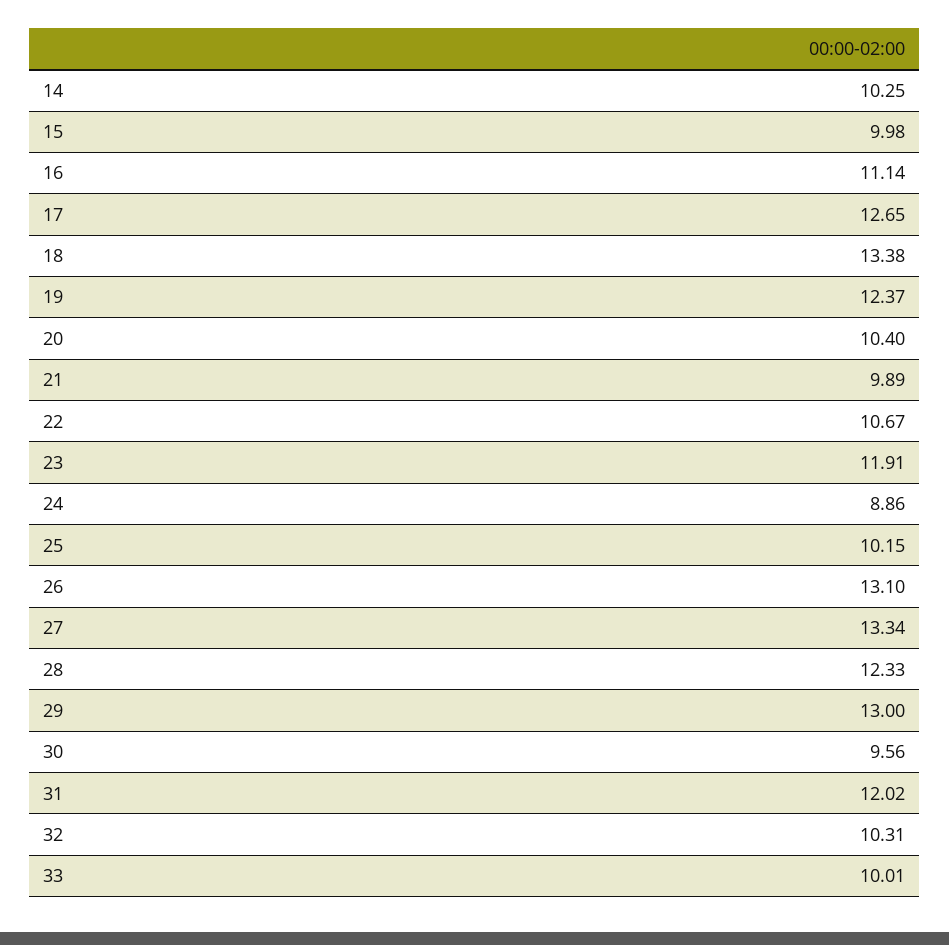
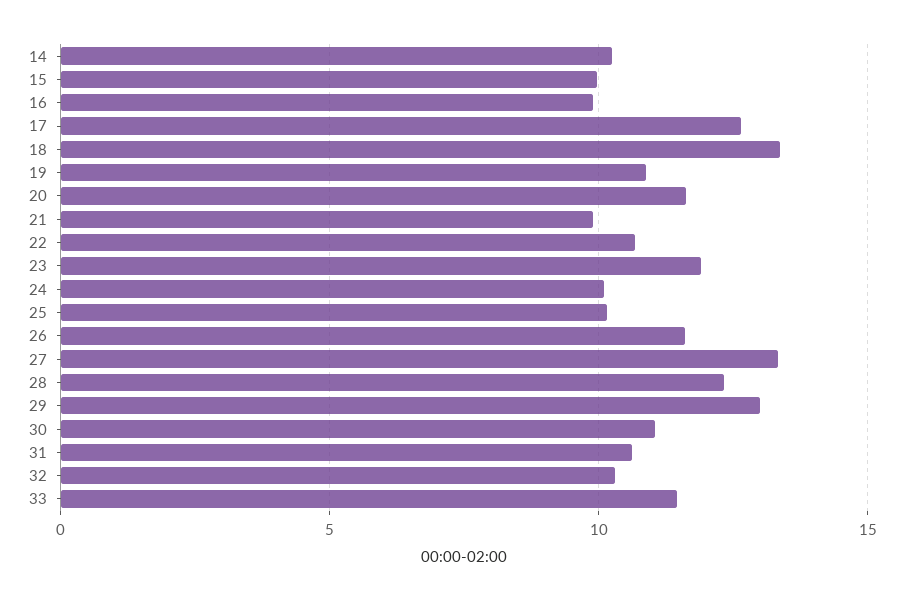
  {
    "14": 10.25,
    "15": 9.98,
-   "16": 11.14,
+   "16": 10,
    "17": 12.65,
    "18": 13.38,
-   "19": 12.37,
+   "19": 11,
-   "20": 10.4,
+   "20": 11.5,
    "21": 9.89,
    "22": 10.67,
    "23": 11.91,
-   "24": 8.86,
+   "24": 10,
    "25": 10.15,
-   "26": 13.1,
+   "26": 11.5,
    "27": 13.34,
    "28": 12.33,
    "29": 13,
-   "30": 9.56,
+   "30": 11,
-   "31": 12.02,
+   "31": 10.5,
    "32": 10.31,
-   "33": 10.01
+   "33": 11.5
  }

